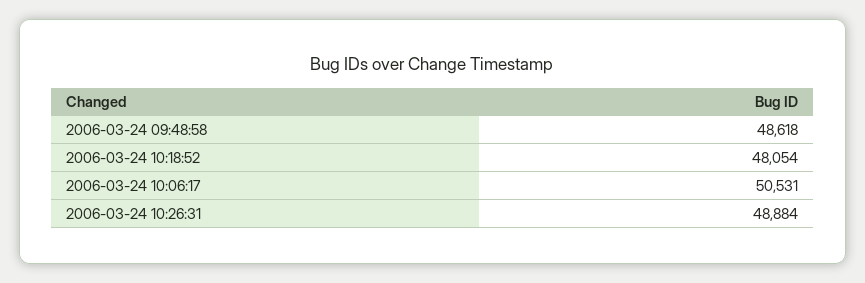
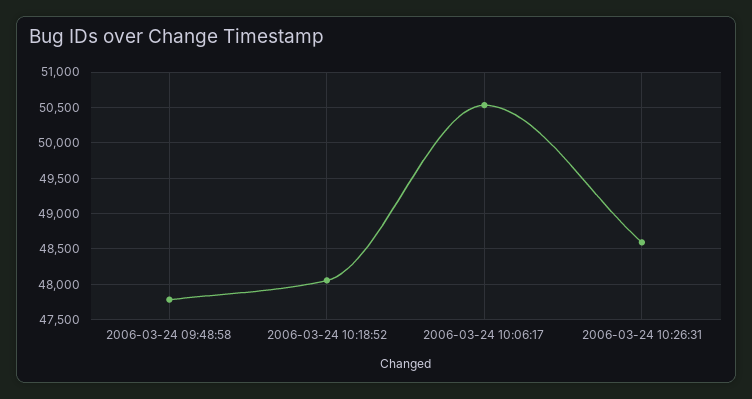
  {
-   "2006-03-24 09:48:58": 48618,
+   "2006-03-24 09:48:58": 47800,
    "2006-03-24 10:18:52": 48054,
    "2006-03-24 10:06:17": 50531,
-   "2006-03-24 10:26:31": 48884
+   "2006-03-24 10:26:31": 48600
  }

